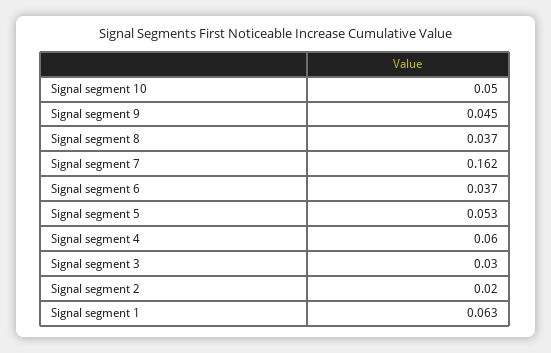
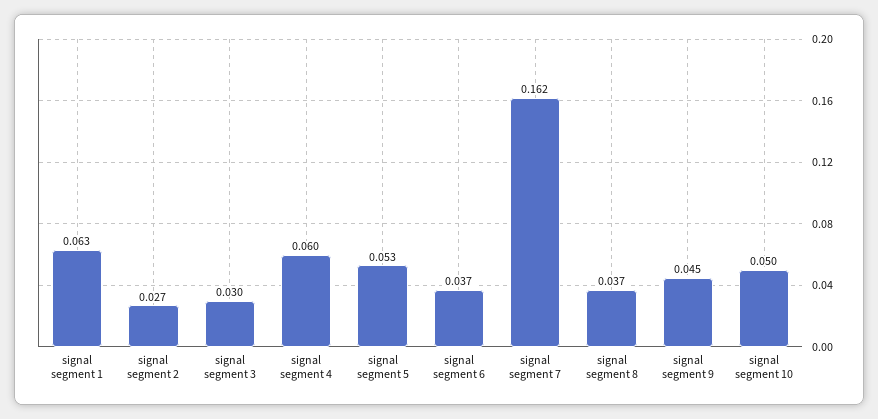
  {
    "Signal segment 10": 0.05,
    "Signal segment 9": 0.045,
    "Signal segment 8": 0.037,
    "Signal segment 7": 0.162,
    "Signal segment 6": 0.037,
    "Signal segment 5": 0.053,
    "Signal segment 4": 0.06,
    "Signal segment 3": 0.03,
-   "Signal segment 2": 0.02,
+   "Signal segment 2": 0.027,
    "Signal segment 1": 0.063
  }

